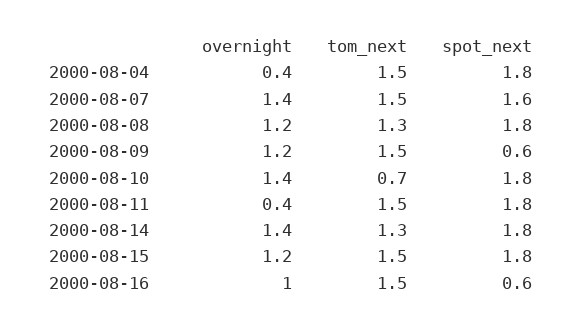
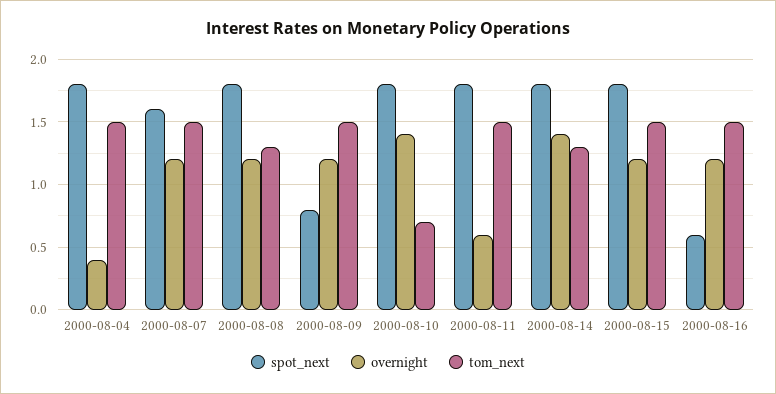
  {
    "overnight": {
      "2000-08-04": 0.4,
-     "2000-08-07": 1.4,
+     "2000-08-07": 1.2,
      "2000-08-08": 1.2,
      "2000-08-09": 1.2,
      "2000-08-10": 1.4,
-     "2000-08-11": 0.4,
+     "2000-08-11": 0.6,
      "2000-08-14": 1.4,
      "2000-08-15": 1.2,
-     "2000-08-16": 1
+     "2000-08-16": 1.2
    },
    "tom_next": {
      "2000-08-04": 1.5,
      "2000-08-07": 1.5,
      "2000-08-08": 1.3,
      "2000-08-09": 1.5,
      "2000-08-10": 0.7,
      "2000-08-11": 1.5,
      "2000-08-14": 1.3,
      "2000-08-15": 1.5,
      "2000-08-16": 1.5
    },
    "spot_next": {
      "2000-08-04": 1.8,
      "2000-08-07": 1.6,
      "2000-08-08": 1.8,
-     "2000-08-09": 0.6,
+     "2000-08-09": 0.8,
      "2000-08-10": 1.8,
      "2000-08-11": 1.8,
      "2000-08-14": 1.8,
      "2000-08-15": 1.8,
      "2000-08-16": 0.6
    }
  }

